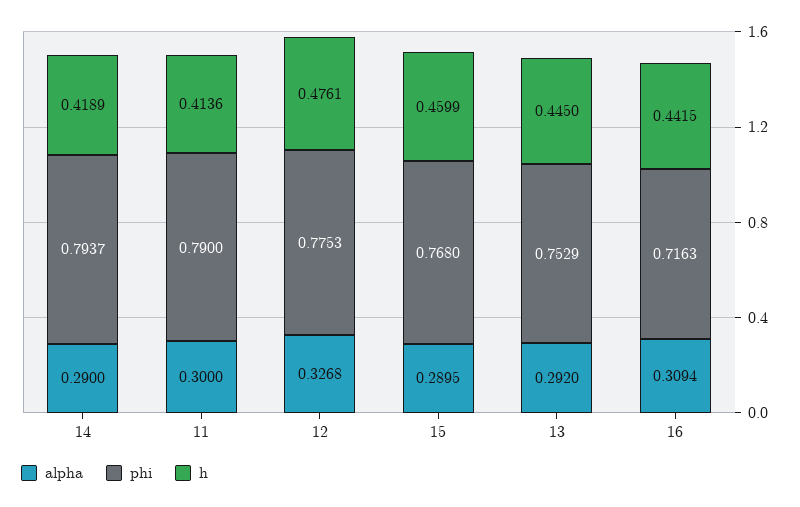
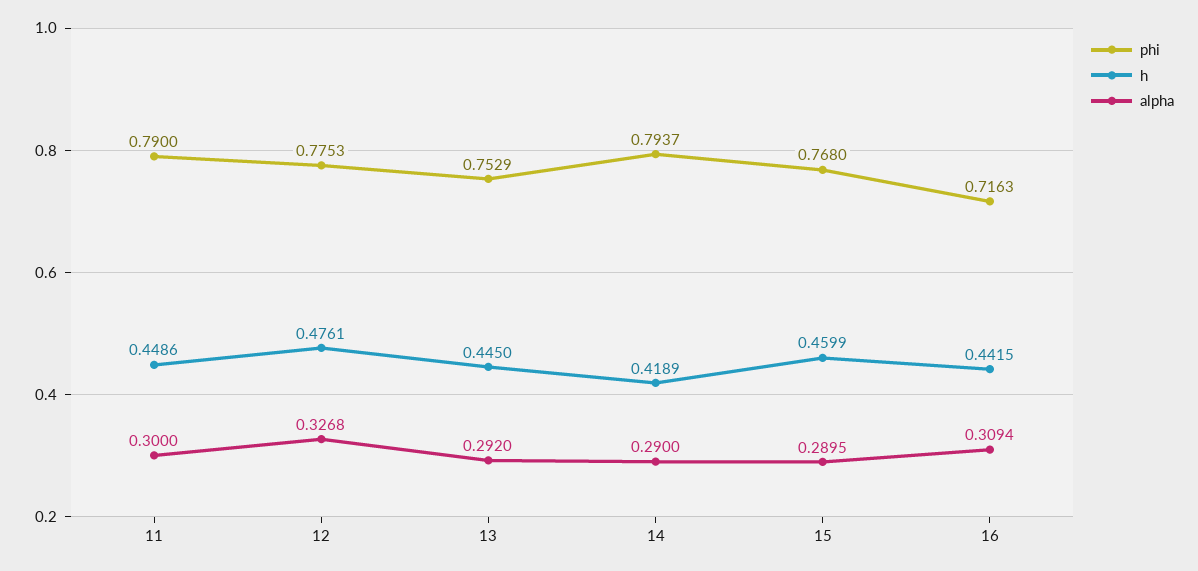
  {
    "alpha": {
      "14": 0.29,
      "11": 0.3,
      "12": 0.3268,
      "15": 0.2895,
      "13": 0.292,
      "16": 0.3094
    },
    "phi": {
      "14": 0.7937,
      "11": 0.79,
      "12": 0.7753,
      "15": 0.768,
      "13": 0.7529,
      "16": 0.7163
    },
    "h": {
      "14": 0.4189,
-     "11": 0.4136,
+     "11": 0.4486,
      "12": 0.4761,
      "15": 0.4599,
      "13": 0.445,
      "16": 0.4415
    }
  }

